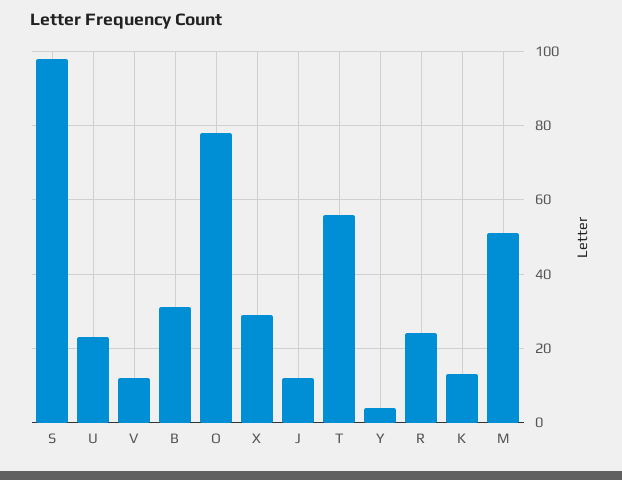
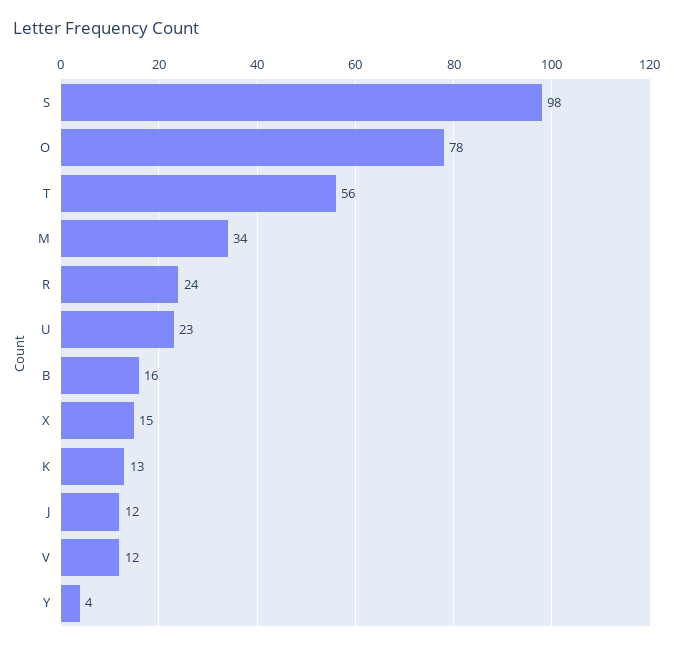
  {
    "S": 98,
    "U": 23,
    "V": 12,
-   "B": 30,
+   "B": 16,
    "O": 78,
-   "X": 30,
+   "X": 15,
    "J": 12,
    "T": 56,
    "Y": 4,
    "R": 24,
    "K": 13,
-   "M": 50
+   "M": 34
  }

